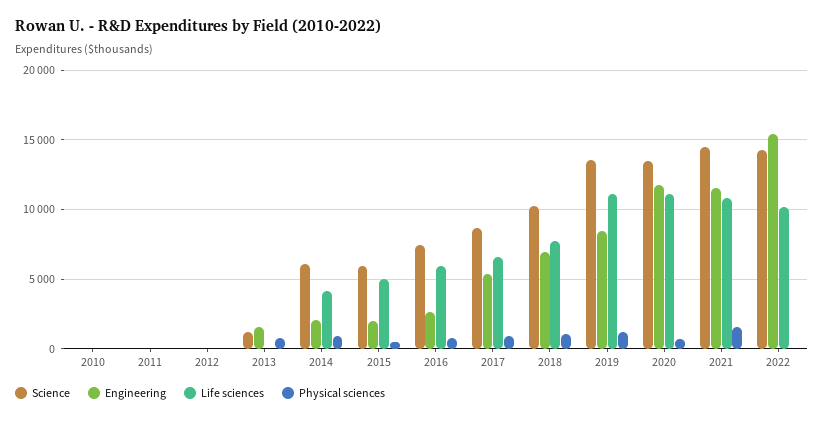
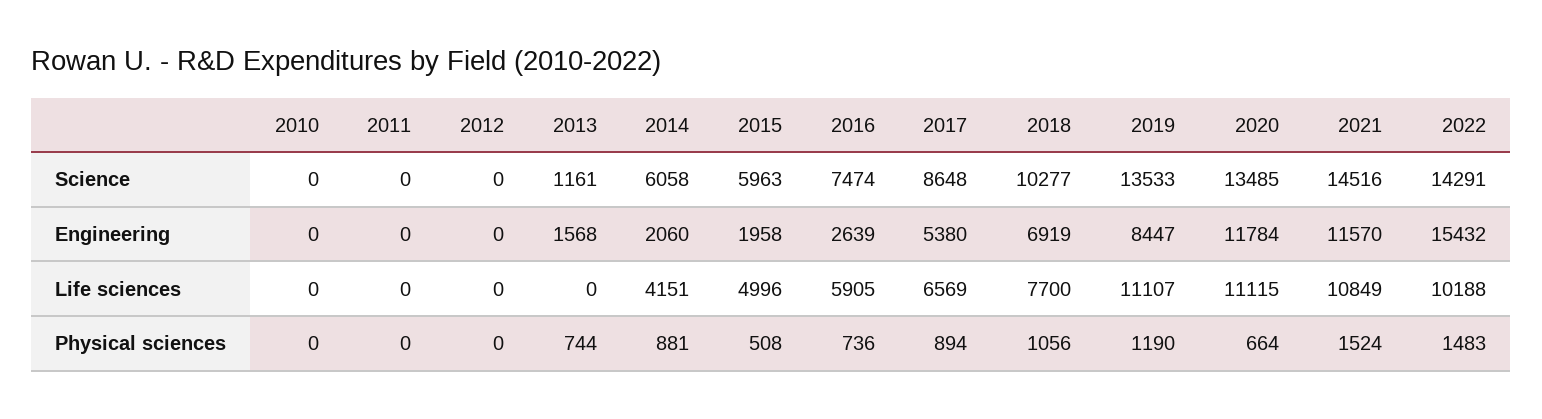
  {
    "Science": {
      "2010": 0,
      "2011": 0,
      "2012": 0,
      "2013": 1161,
      "2014": 6058,
      "2015": 5963,
      "2016": 7474,
      "2017": 8648,
      "2018": 10277,
      "2019": 13533,
      "2020": 13485,
      "2021": 14516,
      "2022": 14291
    },
    "Engineering": {
      "2010": 0,
      "2011": 0,
      "2012": 0,
      "2013": 1568,
      "2014": 2060,
      "2015": 1958,
      "2016": 2639,
      "2017": 5380,
      "2018": 6919,
      "2019": 8447,
      "2020": 11784,
      "2021": 11570,
      "2022": 15432
    },
    "Life sciences": {
      "2010": 0,
      "2011": 0,
      "2012": 0,
      "2013": 0,
      "2014": 4151,
      "2015": 4996,
      "2016": 5905,
      "2017": 6569,
      "2018": 7700,
      "2019": 11107,
      "2020": 11115,
      "2021": 10849,
      "2022": 10188
    },
    "Physical sciences": {
      "2010": 0,
      "2011": 0,
      "2012": 0,
      "2013": 744,
      "2014": 881,
      "2015": 508,
      "2016": 736,
      "2017": 894,
      "2018": 1056,
      "2019": 1190,
      "2020": 664,
      "2021": 1524,
-     "2022": 0
+     "2022": 1483
    }
  }

